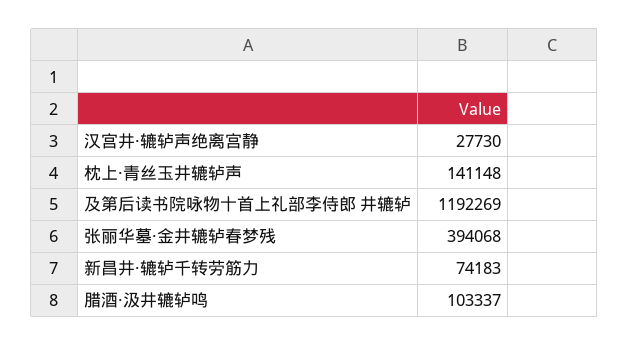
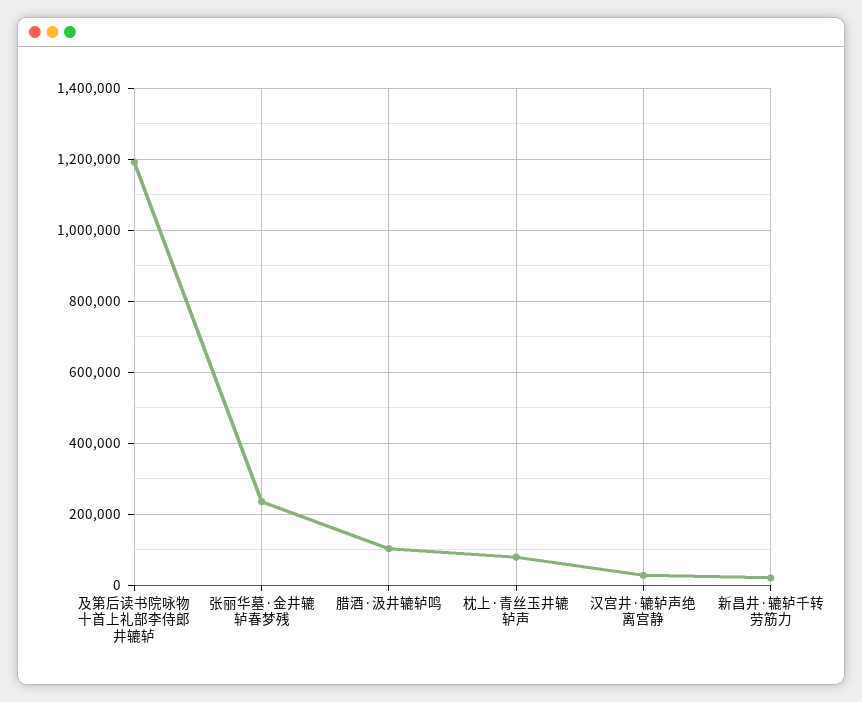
  {
    "汉宫井·辘轳声绝离宫静": 27730,
-   "枕上·青丝玉井辘轳声": 141148,
+   "枕上·青丝玉井辘轳声": 80000,
    "及第后读书院咏物十首上礼部李侍郎 井辘轳": 1192269,
-   "张丽华墓·金井辘轳春梦残": 394068,
+   "张丽华墓·金井辘轳春梦残": 240000,
-   "新昌井·辘轳千转劳筋力": 74183,
+   "新昌井·辘轳千转劳筋力": 20000,
    "腊酒·汲井辘轳鸣": 103337
  }

